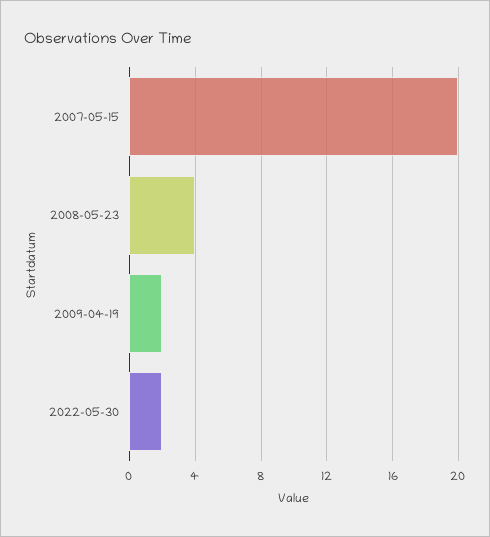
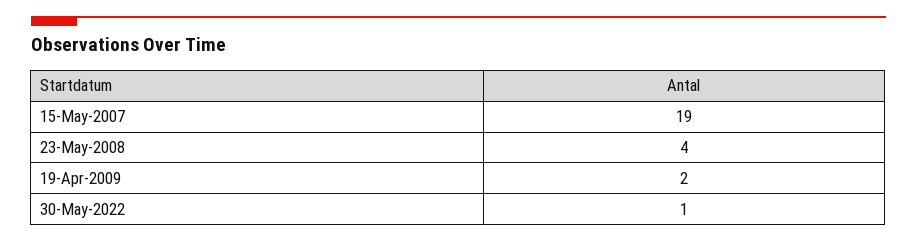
  {
-   "2007-05-15": 20,
+   "2007-05-15": 19,
    "2008-05-23": 4,
    "2009-04-19": 2,
-   "2022-05-30": 2
+   "2022-05-30": 1
  }

